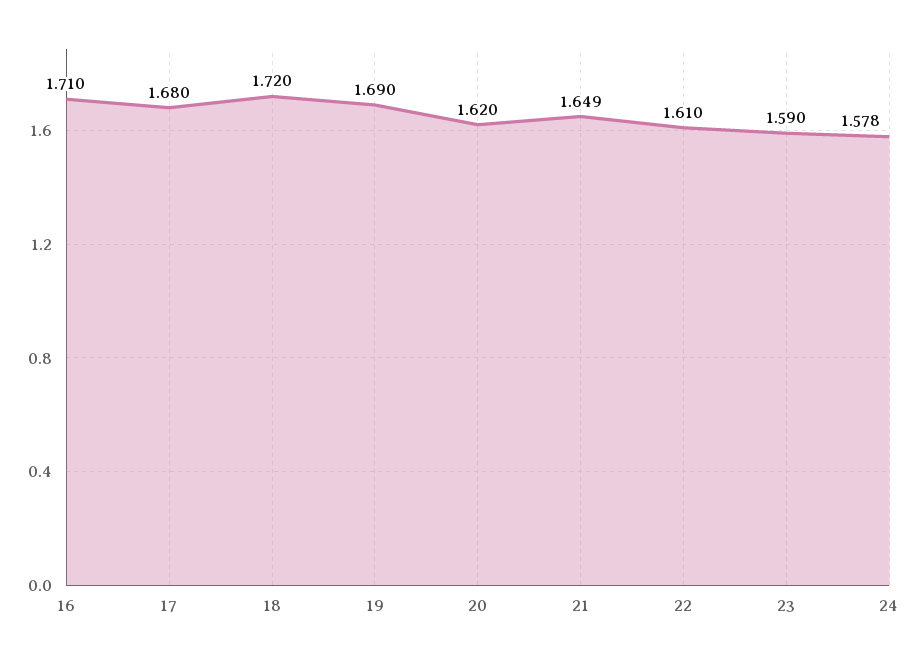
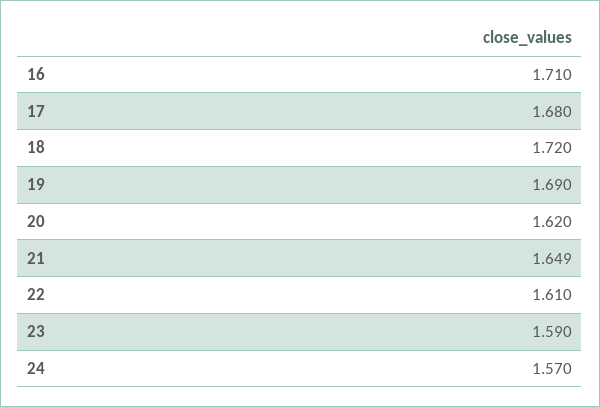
  {
    "16": 1.71,
    "17": 1.68,
    "18": 1.72,
    "19": 1.69,
    "20": 1.62,
    "21": 1.649,
    "22": 1.61,
    "23": 1.59,
-   "24": 1.578
+   "24": 1.57
  }

